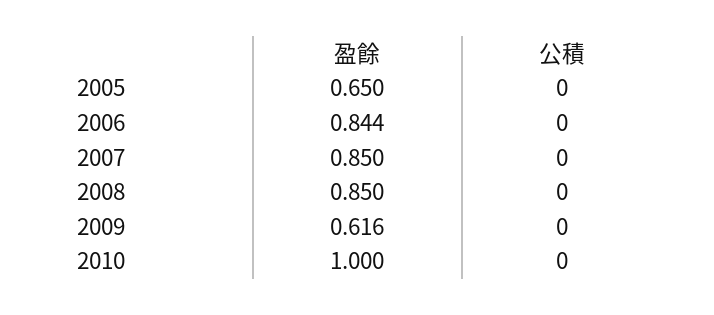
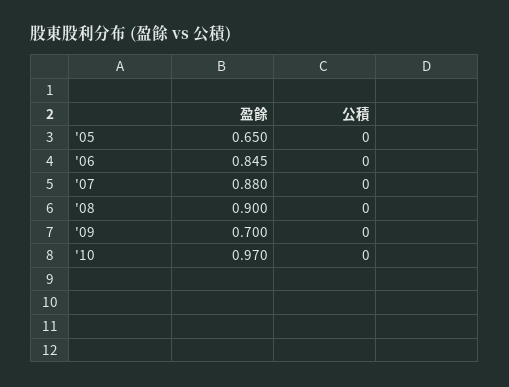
  {
    "盈餘": {
      "2005": 0.65,
-     "2006": 0.844,
+     "2006": 0.845,
-     "2007": 0.85,
+     "2007": 0.88,
-     "2008": 0.85,
+     "2008": 0.9,
-     "2009": 0.616,
+     "2009": 0.7,
-     "2010": 1
+     "2010": 0.97
    },
    "公積": {
      "2005": 0,
      "2006": 0,
      "2007": 0,
      "2008": 0,
      "2009": 0,
      "2010": 0
    }
  }

